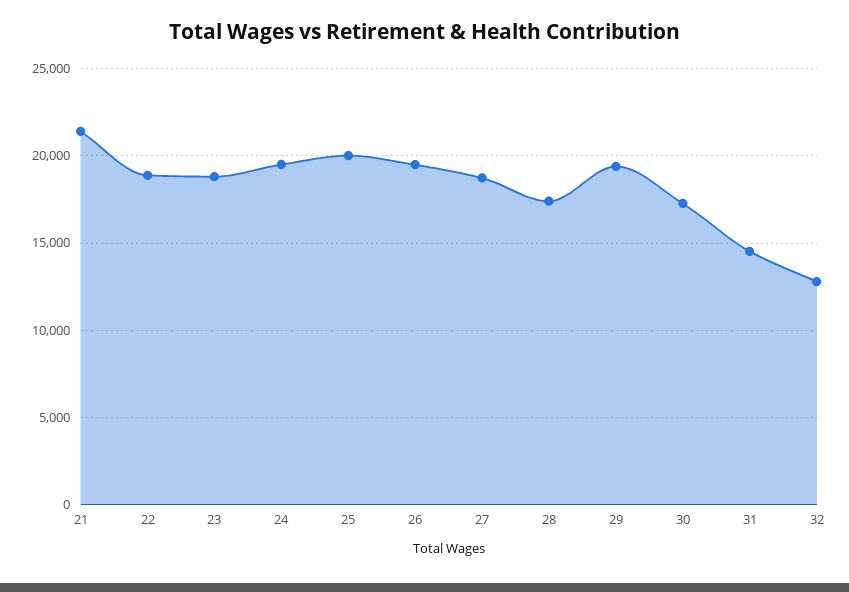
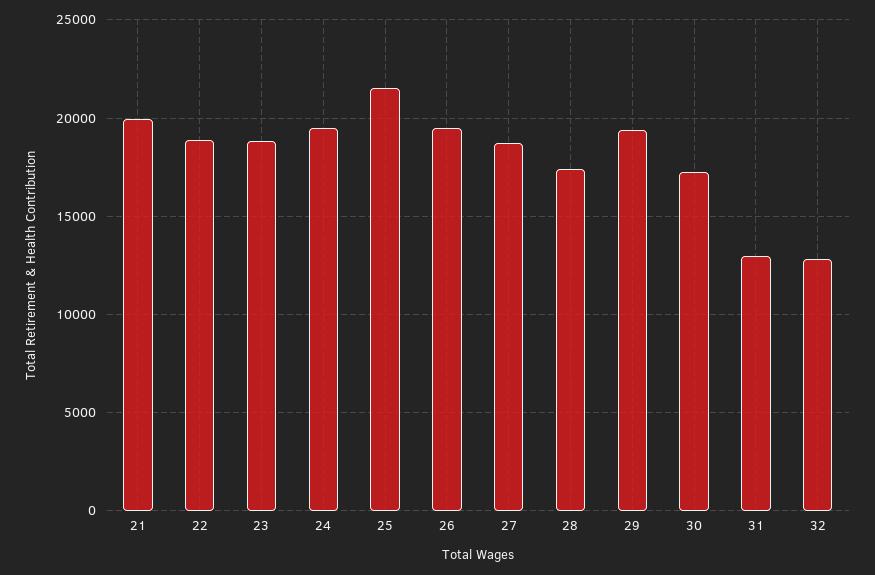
  {
-   "21": 21500,
+   "21": 20000,
    "22": 19000,
    "23": 19000,
    "24": 19500,
-   "25": 20000,
+   "25": 21500,
    "26": 19500,
    "27": 18500,
    "28": 17500,
    "29": 19500,
    "30": 17500,
-   "31": 14500,
+   "31": 13000,
    "32": 13000
  }

